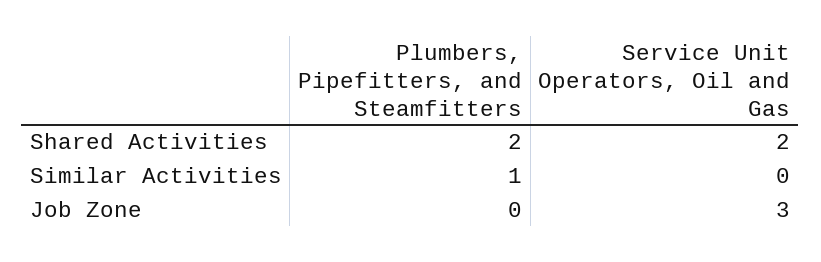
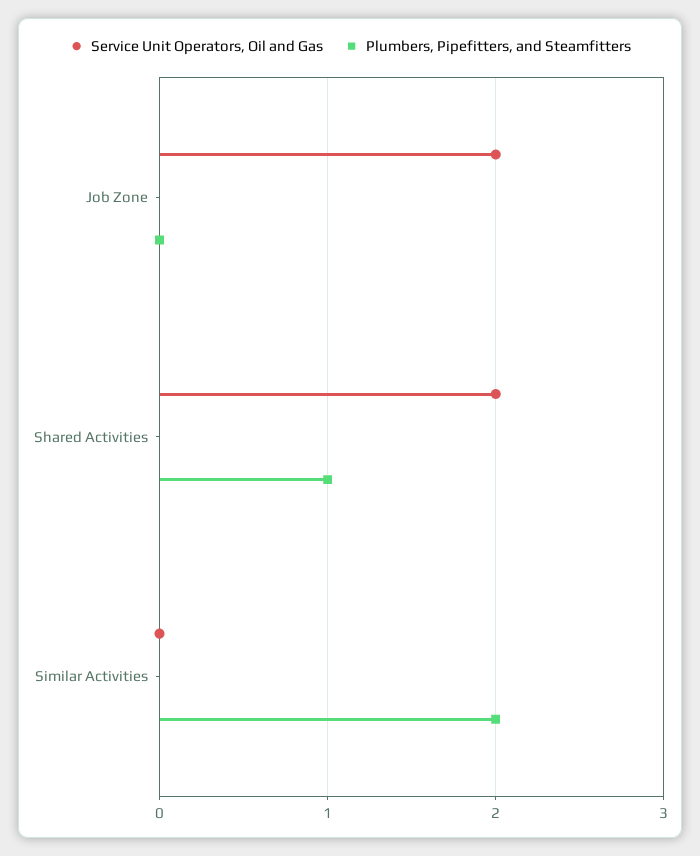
  {
    "Plumbers, Pipefitters, and Steamfitters": {
-     "Shared Activities": 2,
+     "Shared Activities": 1,
-     "Similar Activities": 1,
+     "Similar Activities": 2,
      "Job Zone": 0
    },
    "Service Unit Operators, Oil and Gas": {
      "Shared Activities": 2,
      "Similar Activities": 0,
-     "Job Zone": 3
+     "Job Zone": 2
    }
  }

